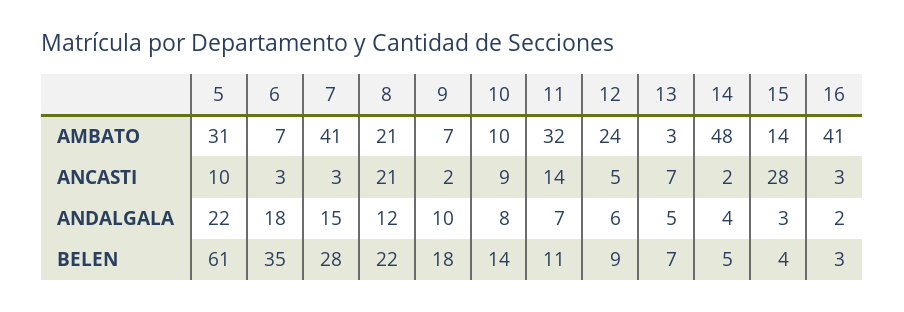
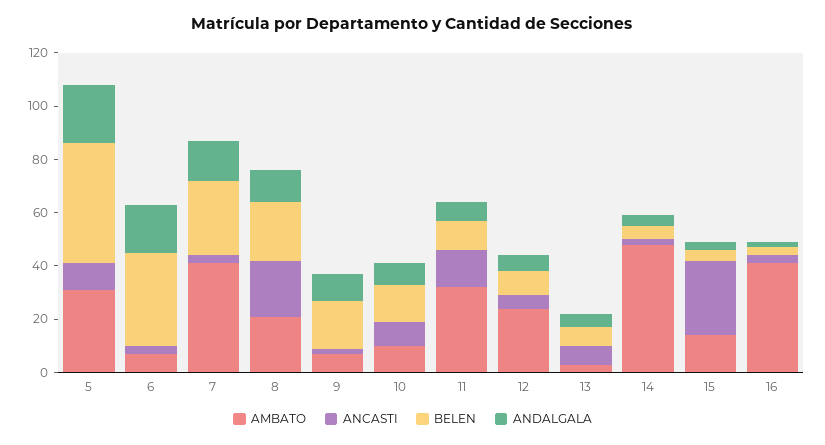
  {
    "AMBATO": {
      "5": 31,
      "6": 7,
      "7": 41,
      "8": 21,
      "9": 7,
      "10": 10,
      "11": 32,
      "12": 24,
      "13": 3,
      "14": 48,
      "15": 14,
      "16": 41
    },
    "ANCASTI": {
      "5": 10,
      "6": 3,
      "7": 3,
      "8": 21,
      "9": 2,
      "10": 9,
      "11": 14,
      "12": 5,
      "13": 7,
      "14": 2,
      "15": 28,
      "16": 3
    },
    "ANDALGALA": {
      "5": 22,
      "6": 18,
      "7": 15,
      "8": 12,
      "9": 10,
      "10": 8,
      "11": 7,
      "12": 6,
      "13": 5,
      "14": 4,
      "15": 3,
      "16": 2
    },
    "BELEN": {
-     "5": 61,
+     "5": 45,
      "6": 35,
      "7": 28,
      "8": 22,
      "9": 18,
      "10": 14,
      "11": 11,
      "12": 9,
      "13": 7,
      "14": 5,
      "15": 4,
      "16": 3
    }
  }

